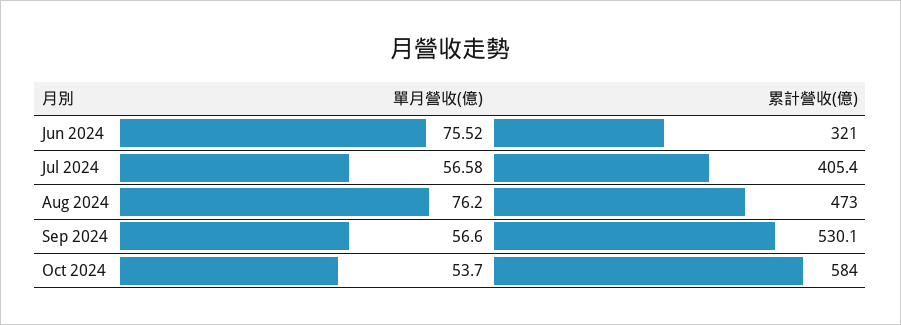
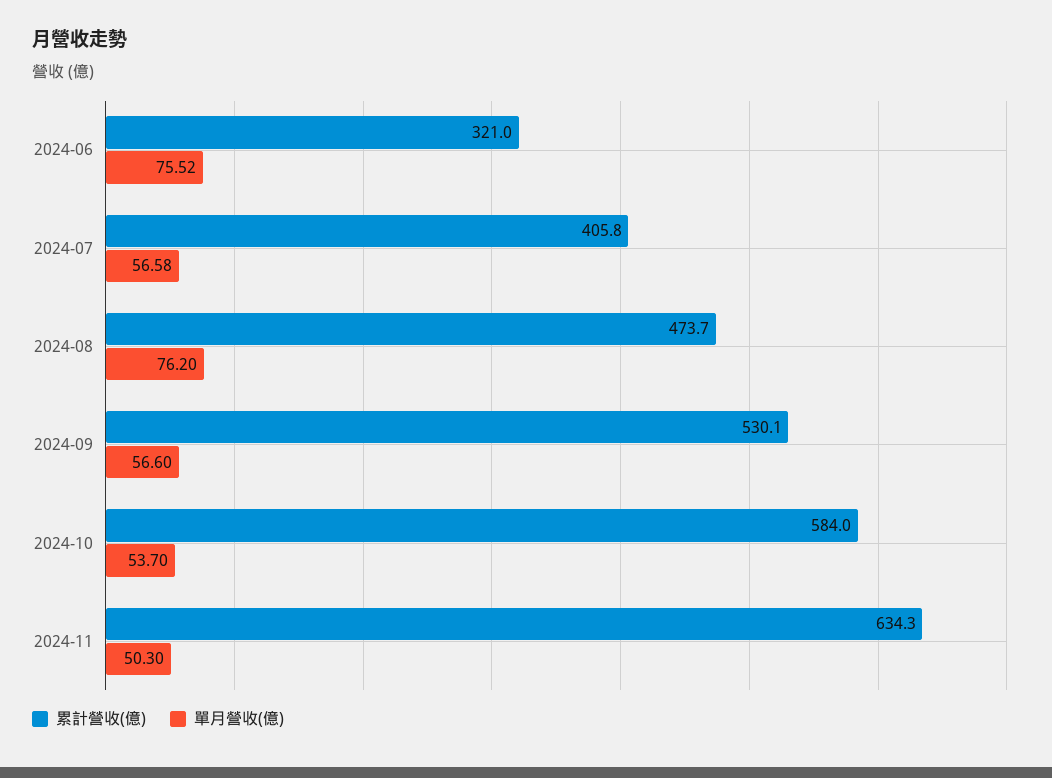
  {
    "單月營收(億)": {
      "Jun 2024": 75.52,
      "Jul 2024": 56.58,
      "Aug 2024": 76.2,
      "Sep 2024": 56.6,
-     "Oct 2024": 53.7
+     "Oct 2024": 53.7,
+     "2024-11": 50.3
    },
    "累計營收(億)": {
      "Jun 2024": 321,
-     "Jul 2024": 405.4,
+     "Jul 2024": 405.8,
-     "Aug 2024": 473,
+     "Aug 2024": 473.7,
      "Sep 2024": 530.1,
-     "Oct 2024": 584
+     "Oct 2024": 584,
+     "2024-11": 634.3
    }
  }

